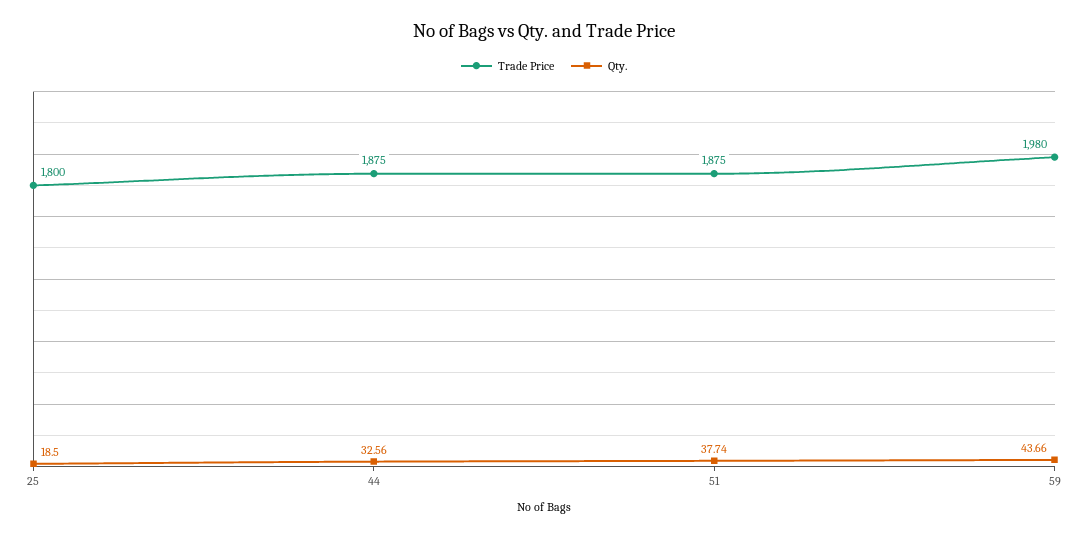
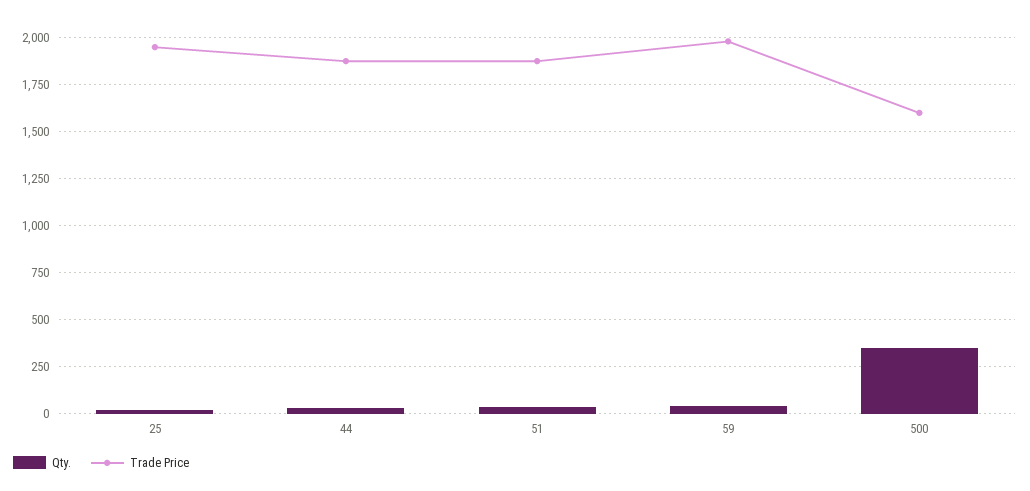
  {
    "Trade Price": {
-     "25": 1800,
+     "25": 1950,
      "44": 1875,
      "51": 1875,
-     "59": 1980
+     "59": 1980,
+     "500": 1600
    },
    "Qty.": {
      "25": 18.5,
      "44": 32.56,
      "51": 37.74,
-     "59": 43.66
+     "59": 43.66,
+     "500": 350
    }
  }

